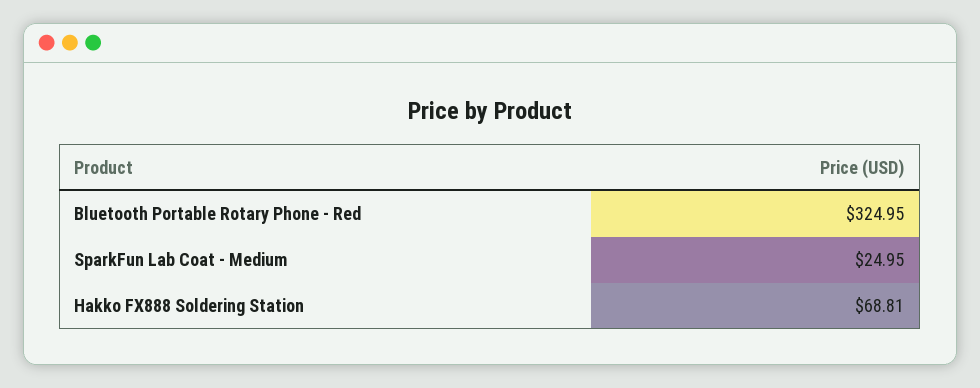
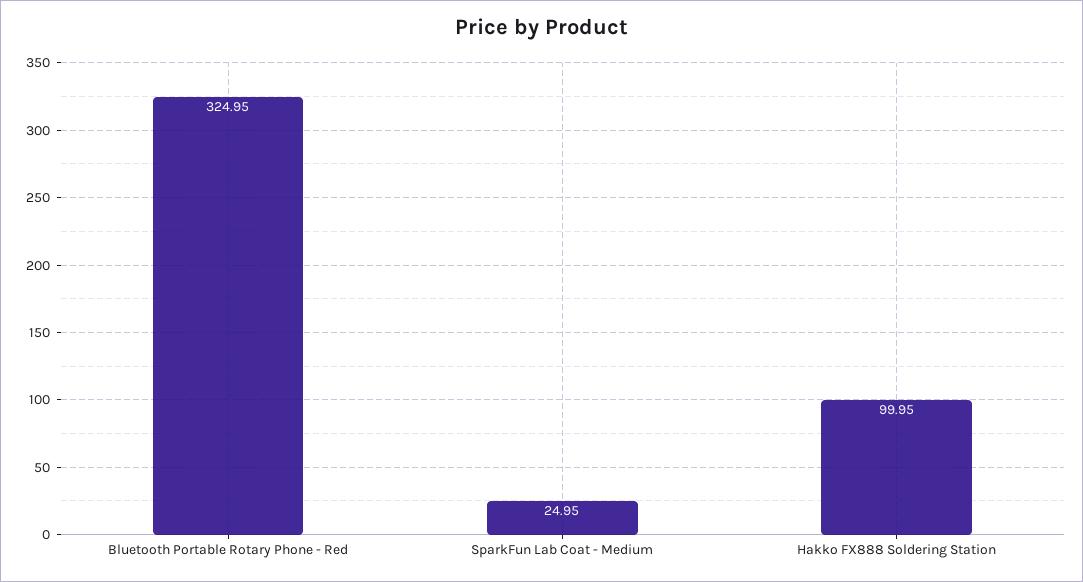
  {
    "Bluetooth Portable Rotary Phone - Red": 324.95,
    "SparkFun Lab Coat - Medium": 24.95,
-   "Hakko FX888 Soldering Station": 68.81
+   "Hakko FX888 Soldering Station": 99.95
  }

